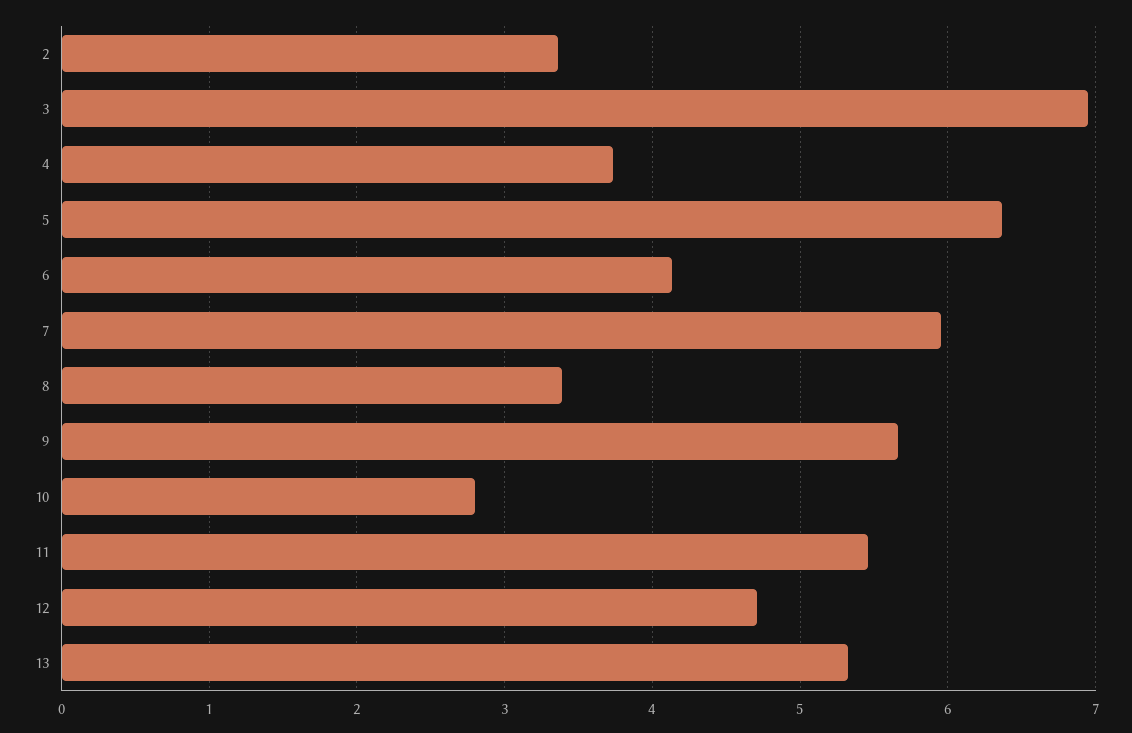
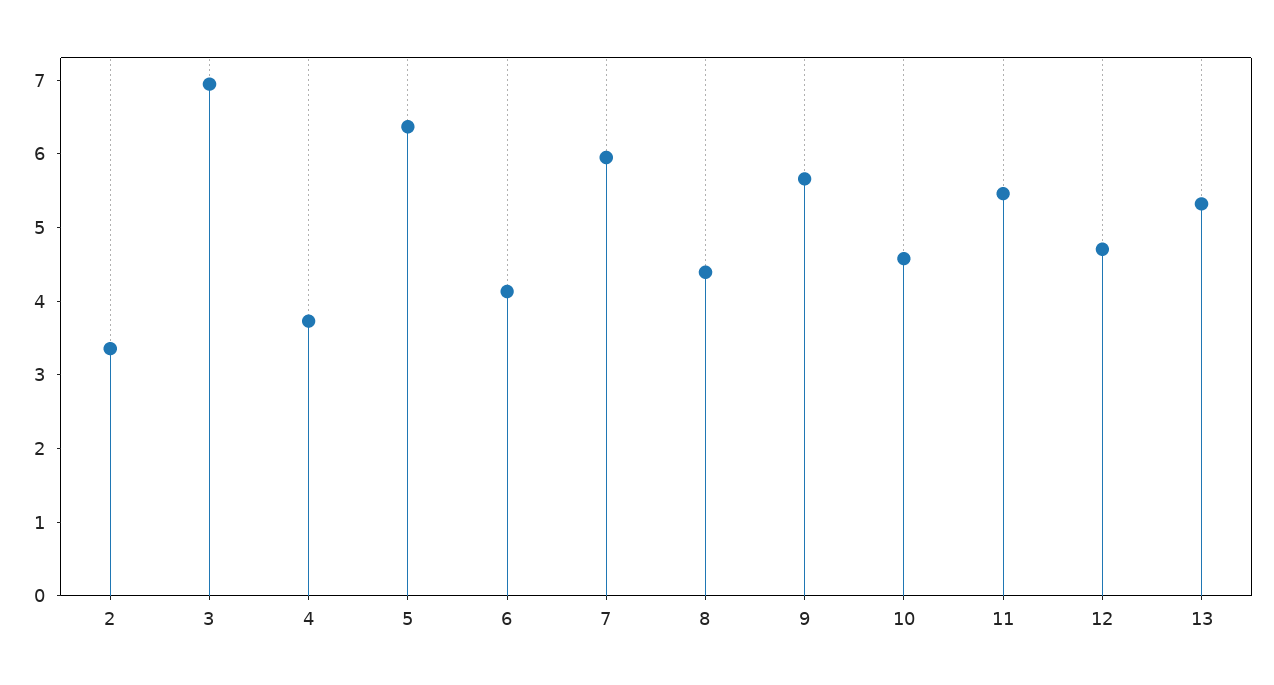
  {
    "2": 3.4,
    "3": 6.9,
    "4": 3.7,
    "5": 6.4,
    "6": 4.1,
    "7": 6,
-   "8": 3.4,
+   "8": 4.4,
    "9": 5.7,
-   "10": 2.8,
+   "10": 4.6,
    "11": 5.5,
    "12": 4.7,
    "13": 5.3
  }

